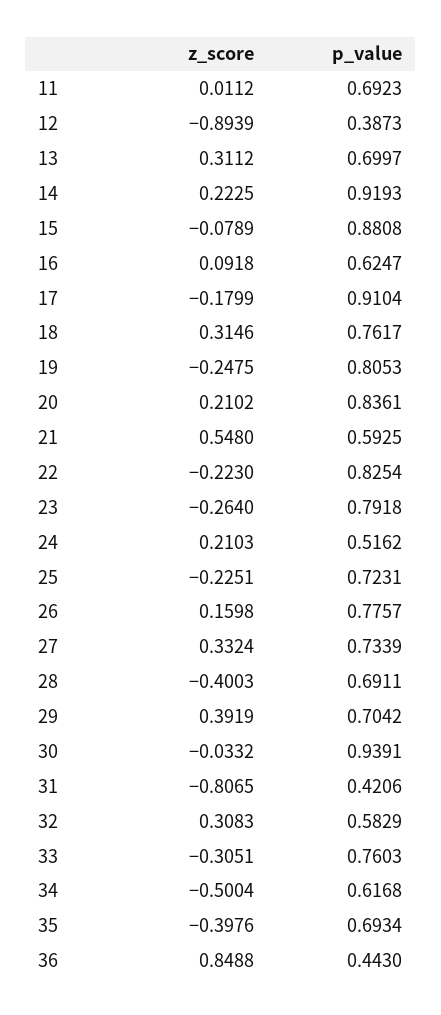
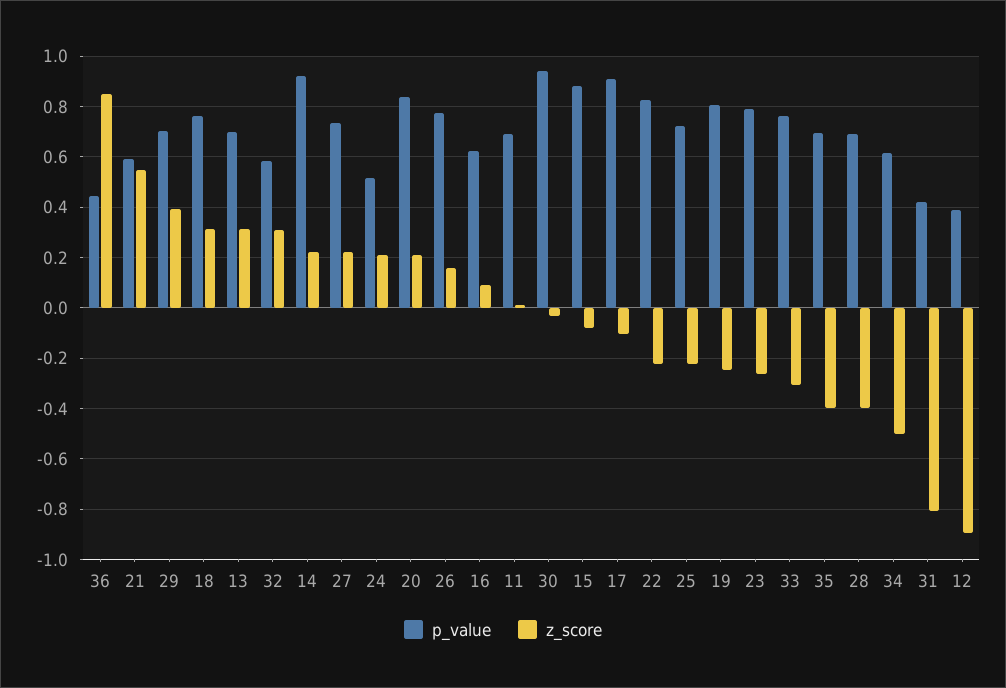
  {
    "z_score": {
      "11": 0.0112,
      "12": -0.8939,
      "13": 0.3112,
      "14": 0.2225,
      "15": -0.0789,
      "16": 0.0918,
-     "17": -0.1799,
+     "17": -0.1,
      "18": 0.3146,
      "19": -0.2475,
      "20": 0.2102,
      "21": 0.548,
      "22": -0.223,
      "23": -0.264,
      "24": 0.2103,
      "25": -0.2251,
      "26": 0.1598,
-     "27": 0.3324,
+     "27": 0.225,
      "28": -0.4003,
      "29": 0.3919,
      "30": -0.0332,
      "31": -0.8065,
      "32": 0.3083,
      "33": -0.3051,
      "34": -0.5004,
      "35": -0.3976,
      "36": 0.8488
    },
    "p_value": {
      "11": 0.6923,
      "12": 0.3873,
      "13": 0.6997,
      "14": 0.9193,
      "15": 0.8808,
      "16": 0.6247,
      "17": 0.9104,
      "18": 0.7617,
      "19": 0.8053,
      "20": 0.8361,
      "21": 0.5925,
      "22": 0.8254,
      "23": 0.7918,
      "24": 0.5162,
      "25": 0.7231,
      "26": 0.7757,
      "27": 0.7339,
      "28": 0.6911,
      "29": 0.7042,
      "30": 0.9391,
      "31": 0.4206,
      "32": 0.5829,
      "33": 0.7603,
      "34": 0.6168,
      "35": 0.6934,
      "36": 0.443
    }
  }

